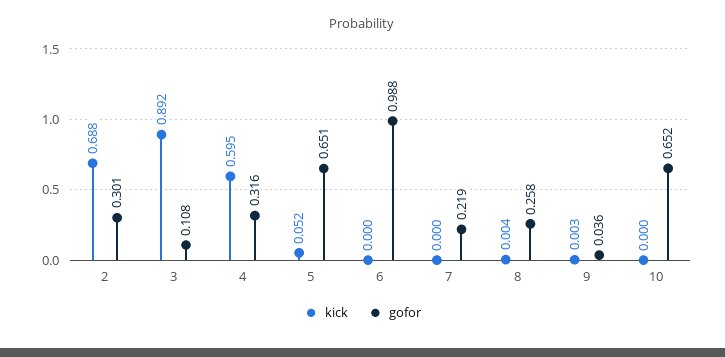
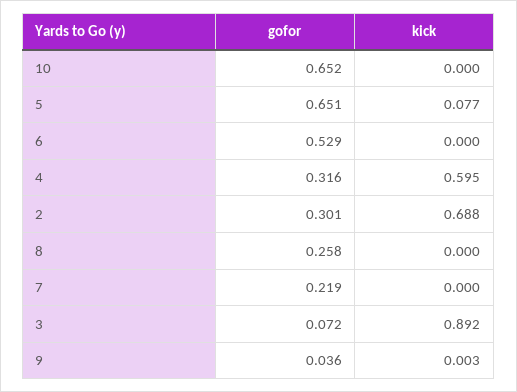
  {
    "kick": {
      "2": 0.688,
      "3": 0.892,
      "4": 0.595,
-     "5": 0.052,
+     "5": 0.077,
      "6": 0,
      "7": 0,
-     "8": 0.004,
+     "8": 0,
      "9": 0.003,
      "10": 0
    },
    "gofor": {
      "2": 0.301,
-     "3": 0.108,
+     "3": 0.072,
      "4": 0.316,
      "5": 0.651,
-     "6": 0.988,
+     "6": 0.529,
      "7": 0.219,
      "8": 0.258,
      "9": 0.036,
      "10": 0.652
    }
  }

